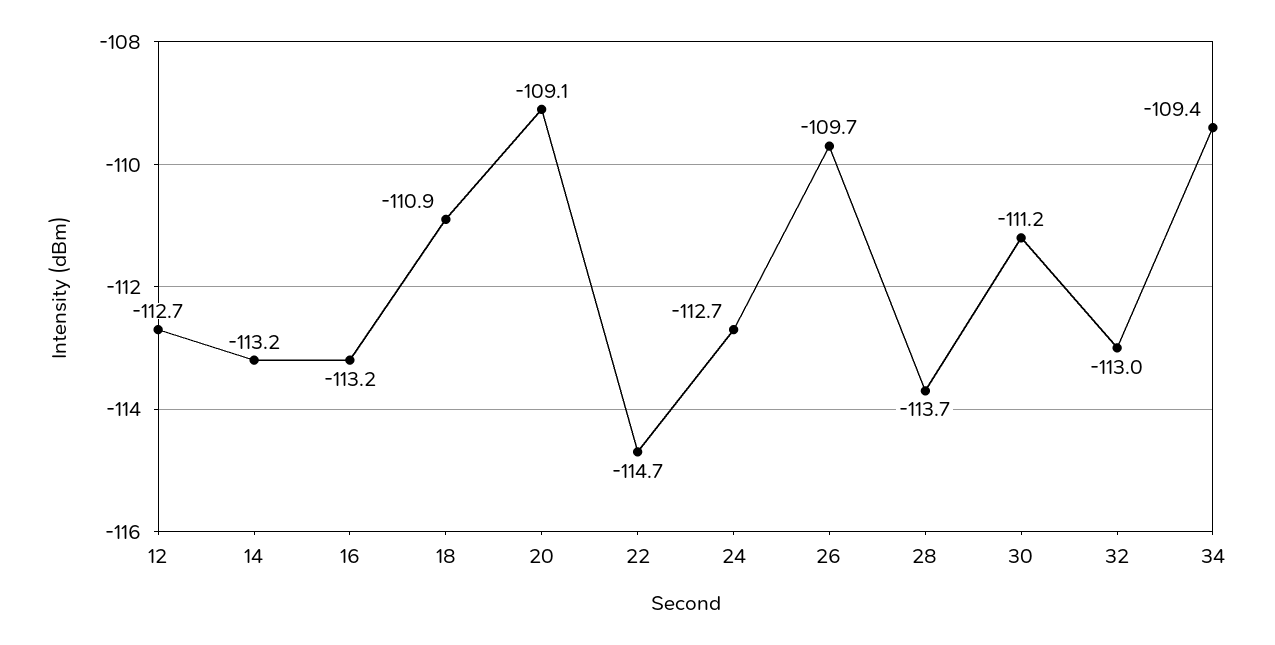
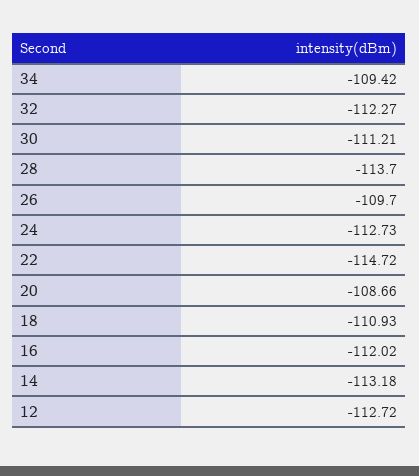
  {
    "12": -112.72,
    "14": -113.18,
-   "16": -113.2,
+   "16": -112.02,
    "18": -110.93,
-   "20": -109.1,
+   "20": -108.66,
    "22": -114.72,
    "24": -112.73,
    "26": -109.7,
    "28": -113.7,
    "30": -111.21,
-   "32": -113,
+   "32": -112.27,
    "34": -109.42
  }

